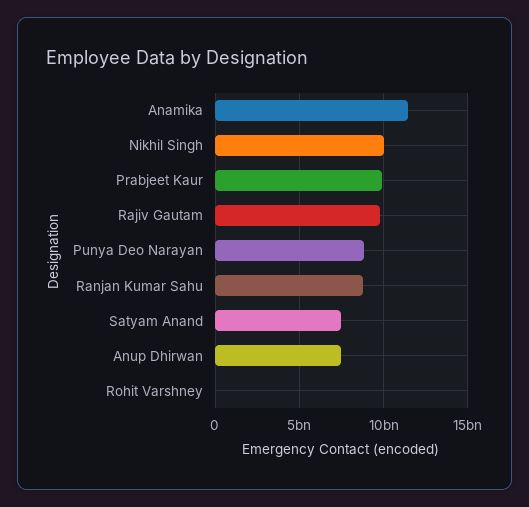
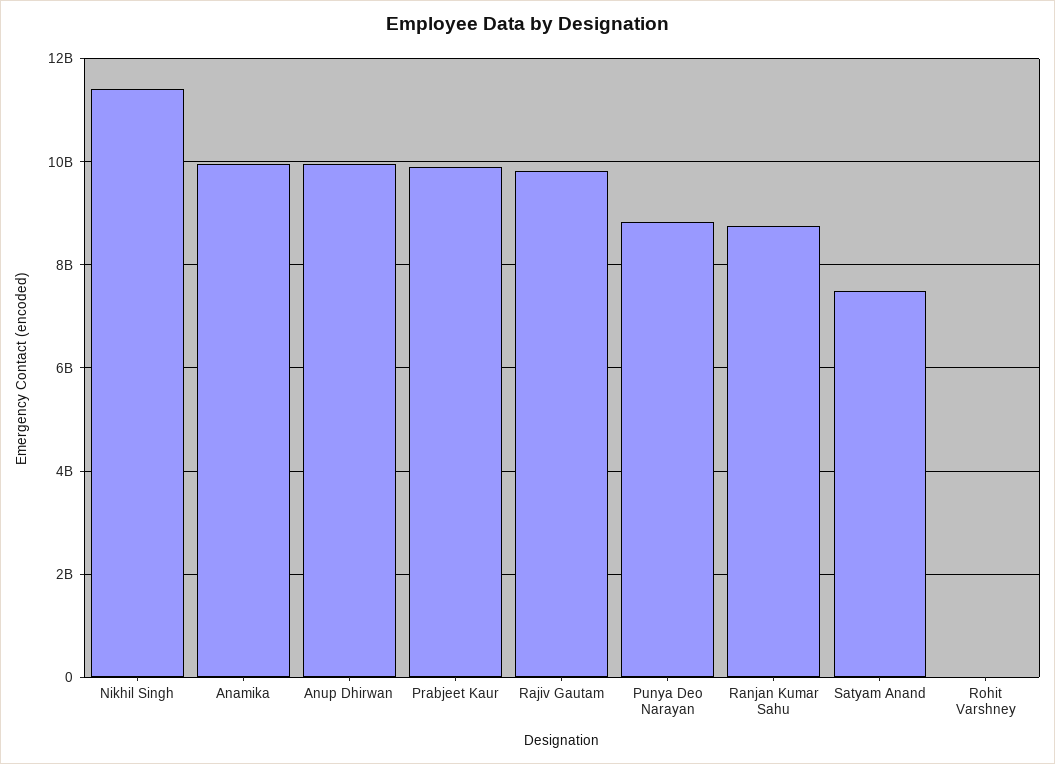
  {
-   "Anamika": 11500000000,
+   "Anamika": 10000000000,
-   "Nikhil Singh": 10000000000,
+   "Nikhil Singh": 11400000000,
    "Prabjeet Kaur": 9800000000,
    "Rajiv Gautam": 9800000000,
    "Punya Deo Narayan": 8800000000,
    "Ranjan Kumar Sahu": 8800000000,
    "Satyam Anand": 7600000000,
-   "Anup Dhirwan": 7500000000,
+   "Anup Dhirwan": 10000000000,
    "Rohit Varshney": 0
  }

